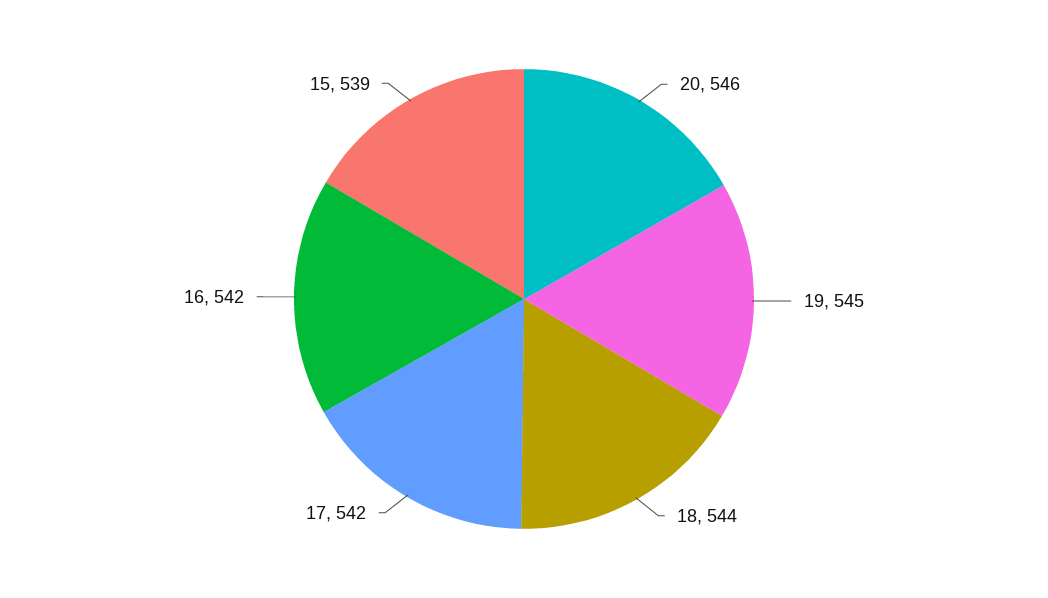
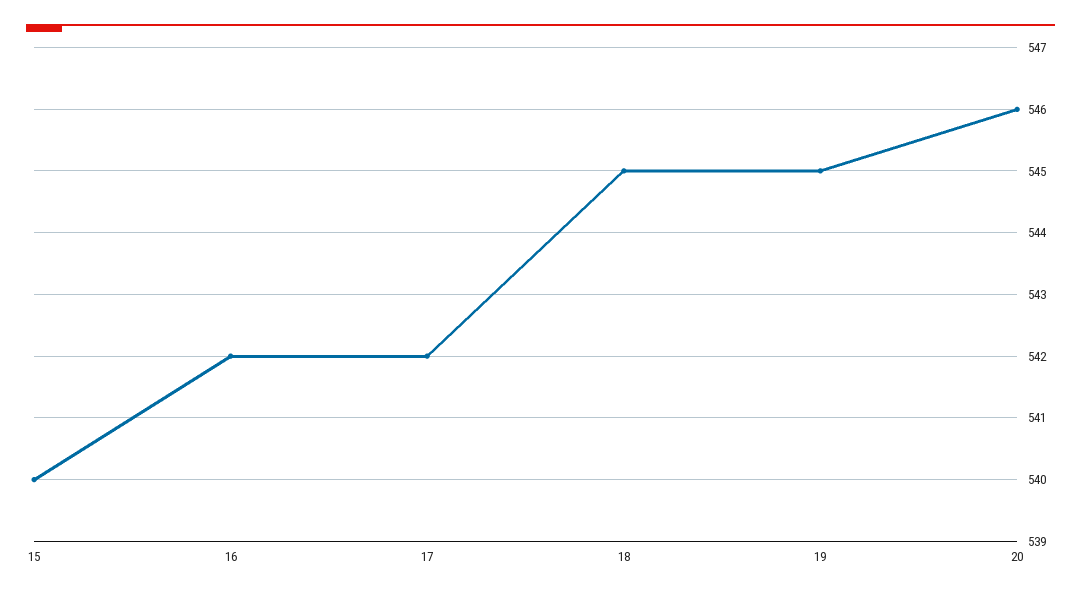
  {
    "20": 546,
    "19": 545,
-   "18": 544,
+   "18": 545,
    "17": 542,
    "16": 542,
-   "15": 539
+   "15": 540
  }

